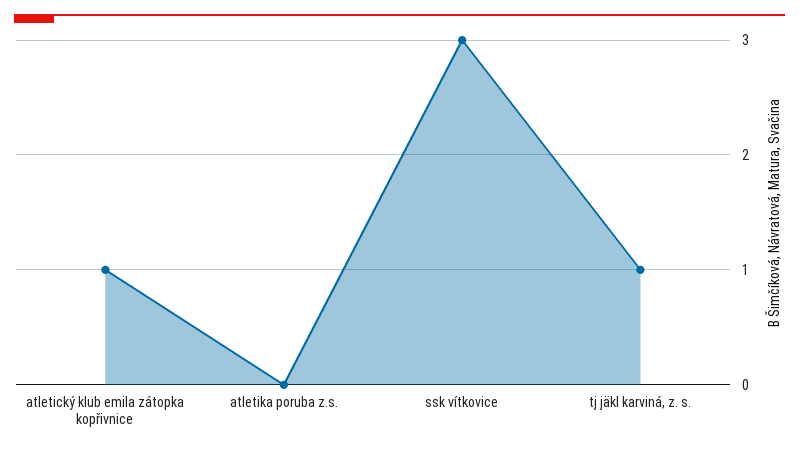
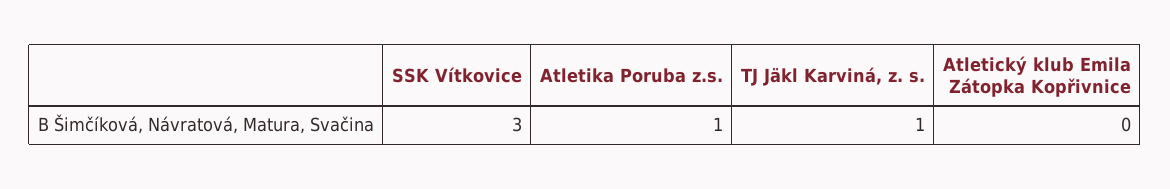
  {
-   "atletický klub emila zátopka kopřivnice": 1,
+   "atletický klub emila zátopka kopřivnice": 0,
-   "atletika poruba z.s.": 0,
+   "atletika poruba z.s.": 1,
    "ssk vítkovice": 3,
    "tj jäkl karviná, z. s.": 1
  }

